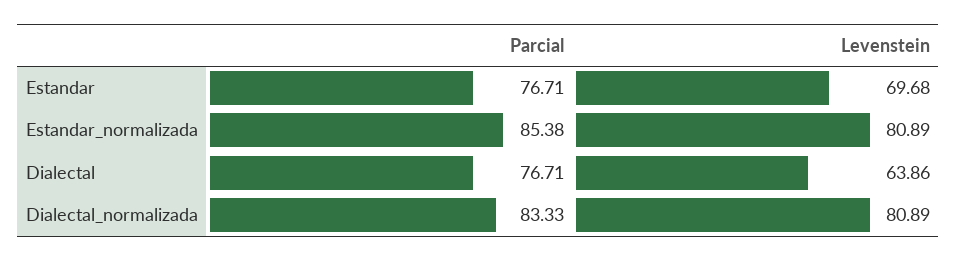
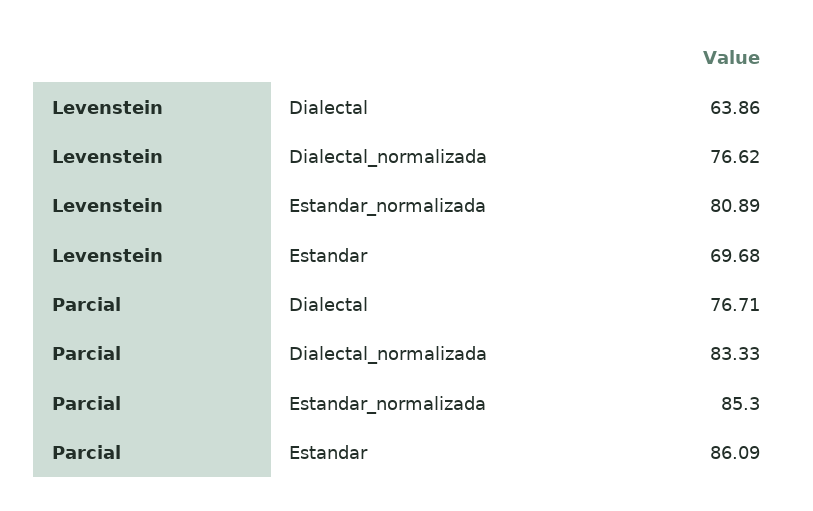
  {
    "Parcial": {
-     "Estandar": 76.71,
+     "Estandar": 86.09,
-     "Estandar_normalizada": 85.38,
+     "Estandar_normalizada": 85.3,
      "Dialectal": 76.71,
      "Dialectal_normalizada": 83.33
    },
    "Levenstein": {
      "Estandar": 69.68,
      "Estandar_normalizada": 80.89,
      "Dialectal": 63.86,
-     "Dialectal_normalizada": 80.89
+     "Dialectal_normalizada": 76.62
    }
  }

